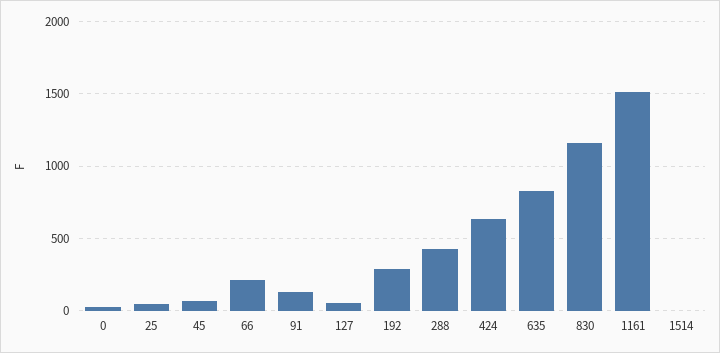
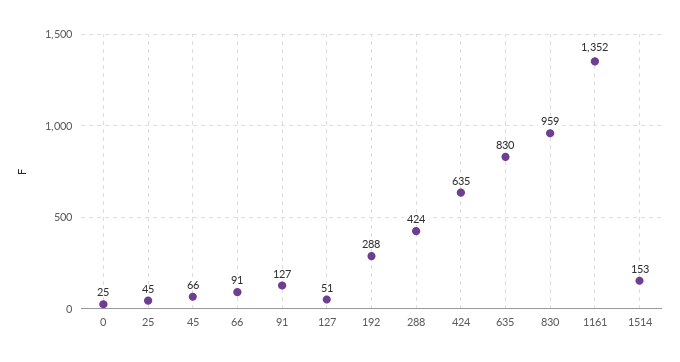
  {
    "0": 25,
    "25": 45,
    "45": 66,
-   "66": 200,
+   "66": 91,
    "91": 127,
    "127": 51,
    "192": 288,
    "288": 424,
    "424": 635,
    "635": 830,
-   "830": 1150,
+   "830": 959,
-   "1161": 1500,
+   "1161": 1352,
-   "1514": 0
+   "1514": 153
  }

